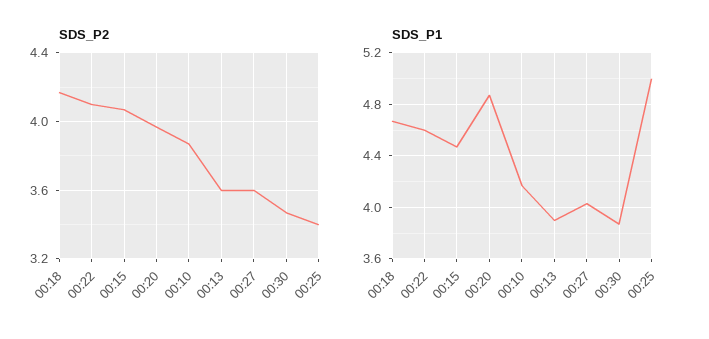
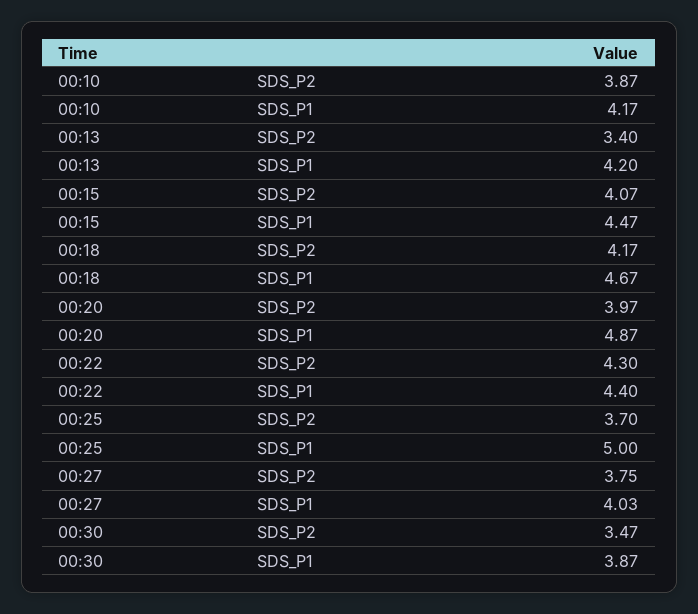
  {
    "SDS_P2": {
      "00:18": 4.17,
-     "00:22": 4.1,
+     "00:22": 4.3,
      "00:15": 4.07,
      "00:20": 3.97,
      "00:10": 3.87,
-     "00:13": 3.6,
+     "00:13": 3.4,
-     "00:27": 3.6,
+     "00:27": 3.75,
      "00:30": 3.47,
-     "00:25": 3.4
+     "00:25": 3.7
    },
    "SDS_P1": {
      "00:18": 4.67,
-     "00:22": 4.6,
+     "00:22": 4.4,
      "00:15": 4.47,
      "00:20": 4.87,
      "00:10": 4.17,
-     "00:13": 3.9,
+     "00:13": 4.2,
      "00:27": 4.03,
      "00:30": 3.87,
      "00:25": 5
    }
  }

